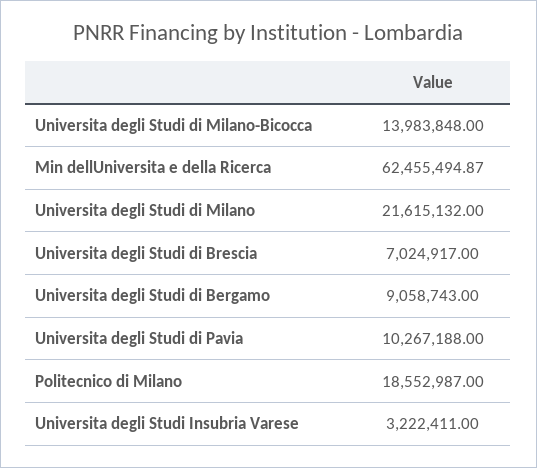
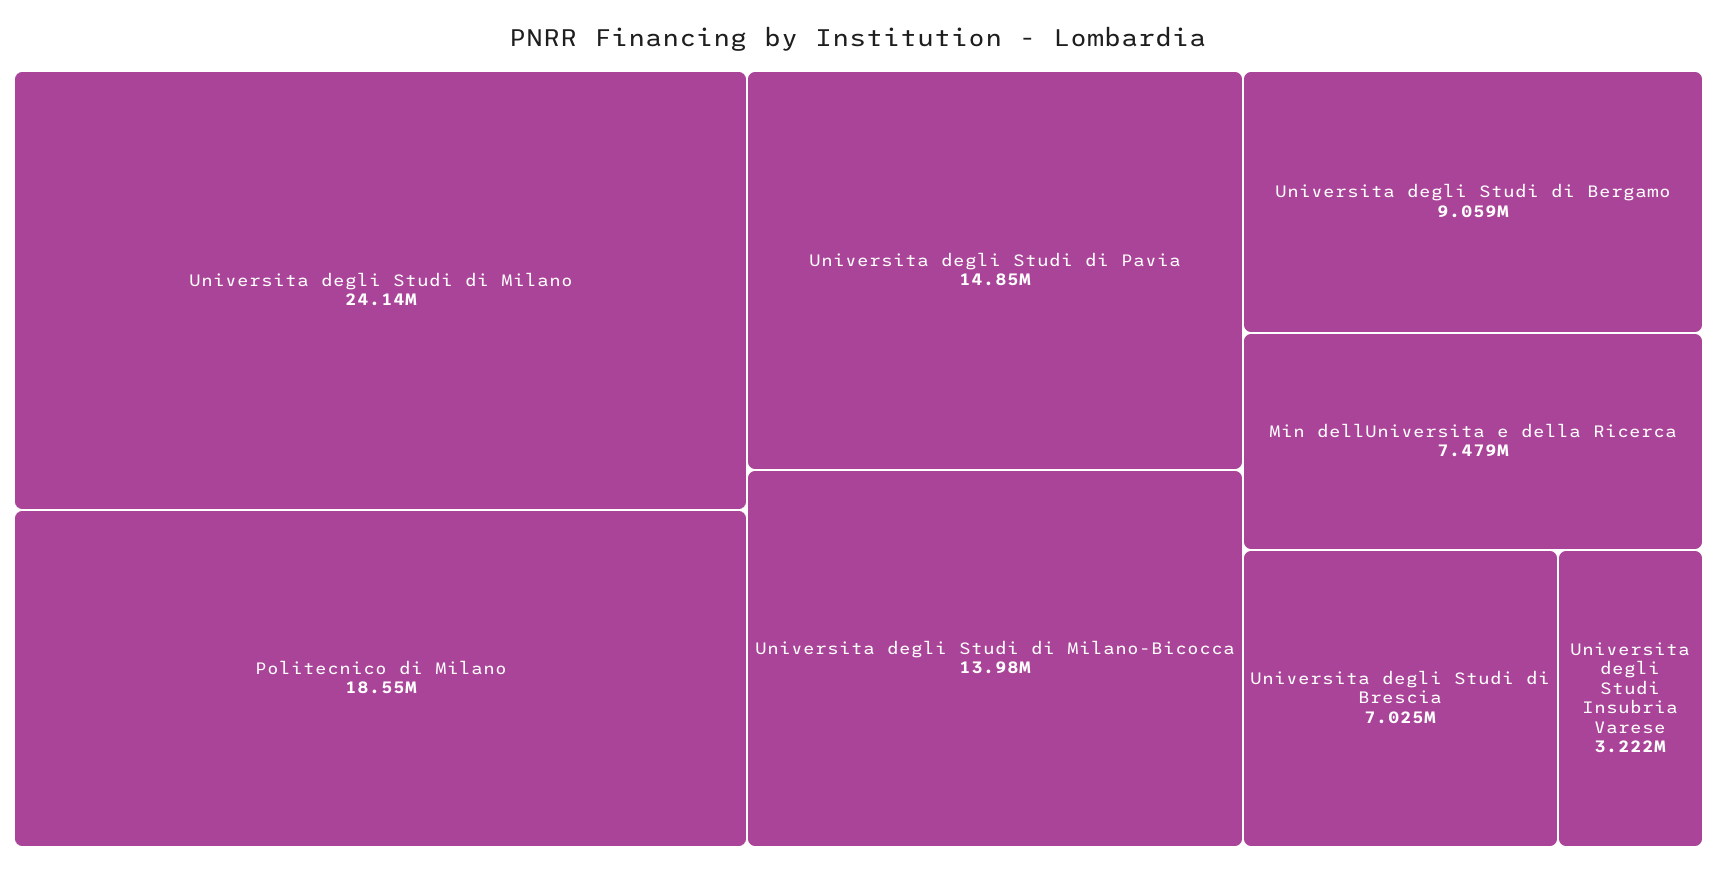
  {
    "Universita degli Studi di Milano-Bicocca": 13983848,
-   "Min dellUniversita e della Ricerca": 62455494.87,
+   "Min dellUniversita e della Ricerca": 7479000,
-   "Universita degli Studi di Milano": 21615132,
+   "Universita degli Studi di Milano": 24140000,
    "Universita degli Studi di Brescia": 7024917,
    "Universita degli Studi di Bergamo": 9058743,
-   "Universita degli Studi di Pavia": 10267188,
+   "Universita degli Studi di Pavia": 14850000,
    "Politecnico di Milano": 18552987,
    "Universita degli Studi Insubria Varese": 3222411
  }

